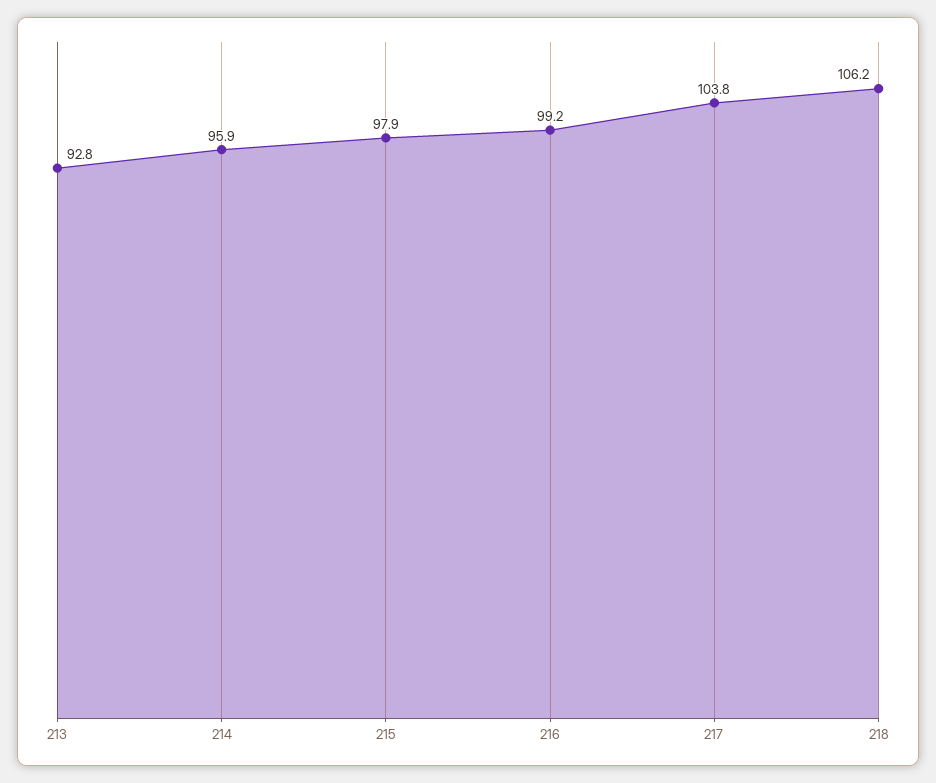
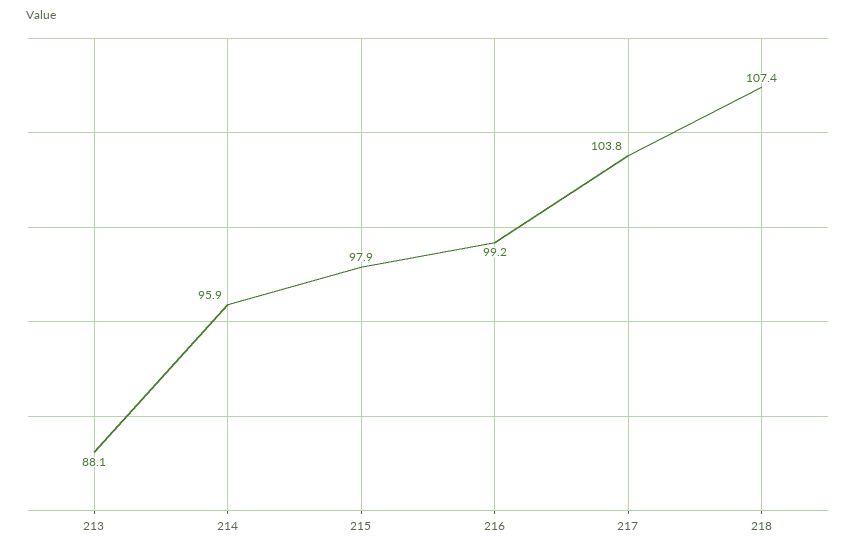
  {
-   "213": 92.8,
+   "213": 88.1,
    "214": 95.9,
    "215": 97.9,
    "216": 99.2,
    "217": 103.8,
-   "218": 106.2
+   "218": 107.4
  }

